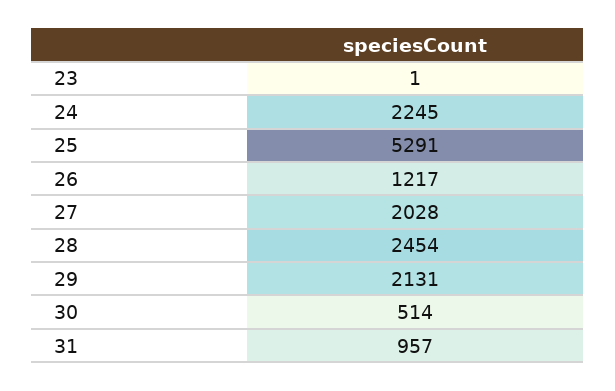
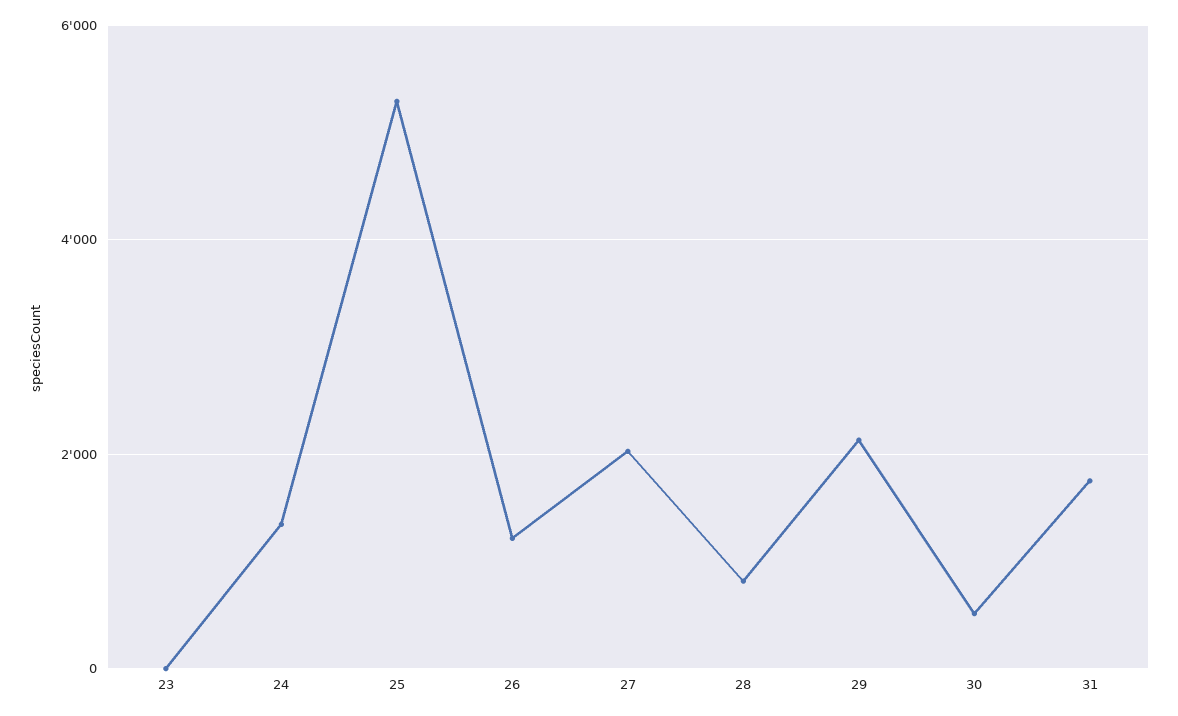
  {
    "23": 1,
-   "24": 2245,
+   "24": 1400,
    "25": 5291,
    "26": 1217,
    "27": 2028,
-   "28": 2454,
+   "28": 800,
    "29": 2131,
    "30": 514,
-   "31": 957
+   "31": 1800
  }

